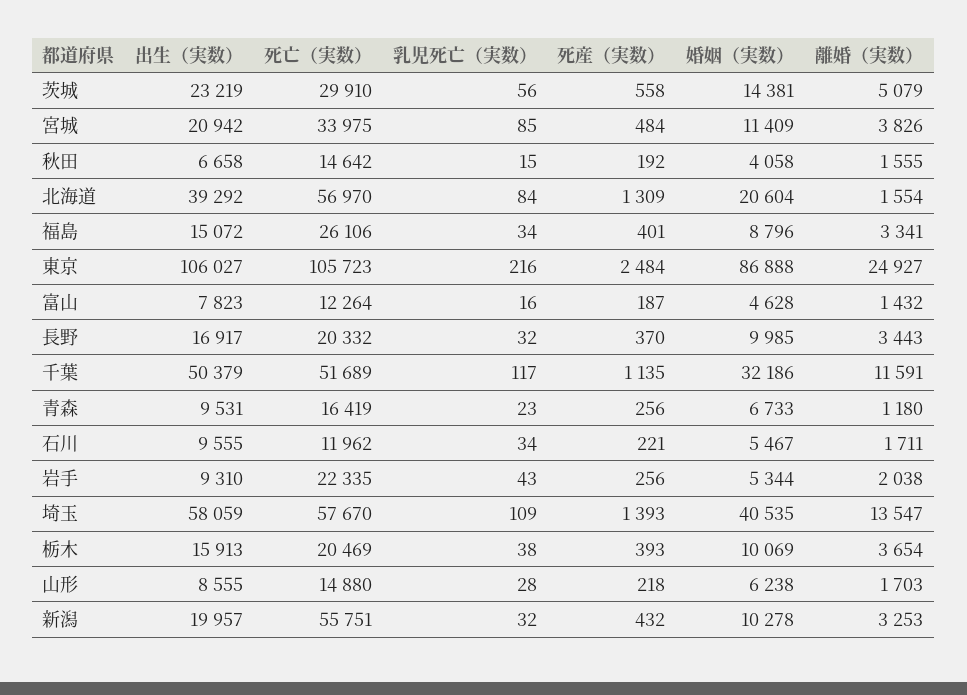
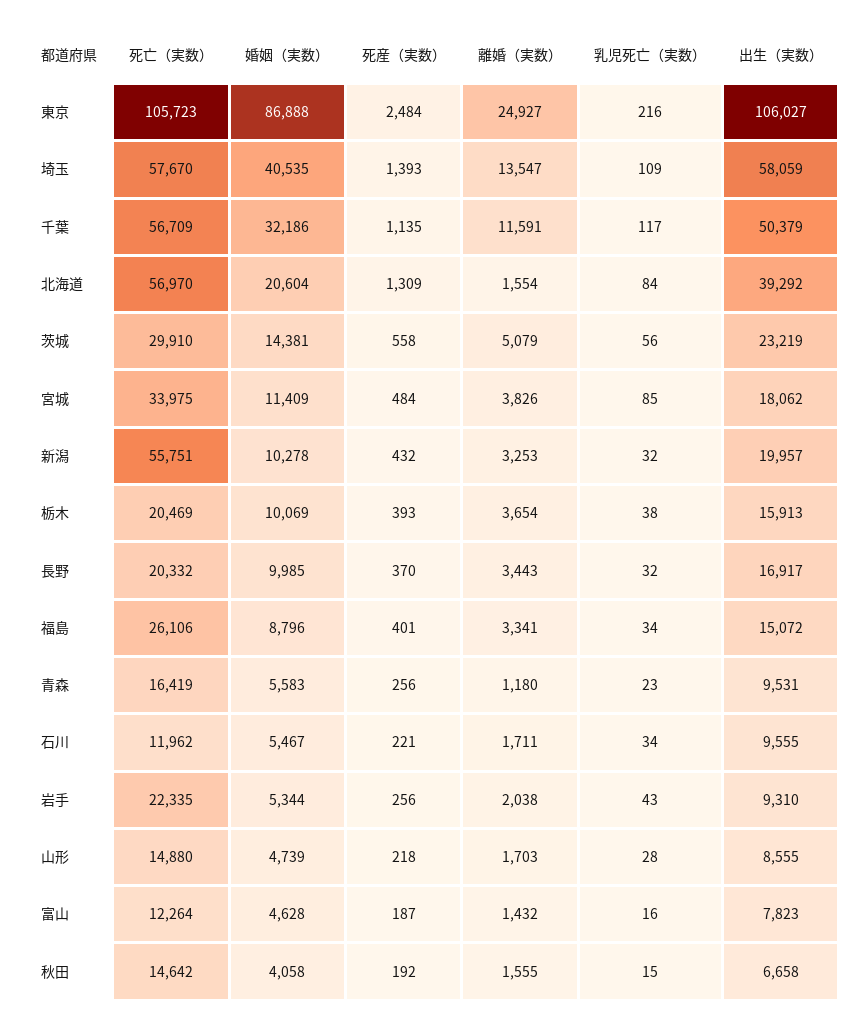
  {
    "出生（実数）": {
      "茨城": 23219,
-     "宮城": 20942,
+     "宮城": 18062,
      "秋田": 6658,
      "北海道": 39292,
      "福島": 15072,
      "東京": 106027,
      "富山": 7823,
      "長野": 16917,
      "千葉": 50379,
      "青森": 9531,
      "石川": 9555,
      "岩手": 9310,
      "埼玉": 58059,
      "栃木": 15913,
      "山形": 8555,
      "新潟": 19957
    },
    "死亡（実数）": {
      "茨城": 29910,
      "宮城": 33975,
      "秋田": 14642,
      "北海道": 56970,
      "福島": 26106,
      "東京": 105723,
      "富山": 12264,
      "長野": 20332,
-     "千葉": 51689,
+     "千葉": 56709,
      "青森": 16419,
      "石川": 11962,
      "岩手": 22335,
      "埼玉": 57670,
      "栃木": 20469,
      "山形": 14880,
      "新潟": 55751
    },
    "乳児死亡（実数）": {
      "茨城": 56,
      "宮城": 85,
      "秋田": 15,
      "北海道": 84,
      "福島": 34,
      "東京": 216,
      "富山": 16,
      "長野": 32,
      "千葉": 117,
      "青森": 23,
      "石川": 34,
      "岩手": 43,
      "埼玉": 109,
      "栃木": 38,
      "山形": 28,
      "新潟": 32
    },
    "死産（実数）": {
      "茨城": 558,
      "宮城": 484,
      "秋田": 192,
      "北海道": 1309,
      "福島": 401,
      "東京": 2484,
      "富山": 187,
      "長野": 370,
      "千葉": 1135,
      "青森": 256,
      "石川": 221,
      "岩手": 256,
      "埼玉": 1393,
      "栃木": 393,
      "山形": 218,
      "新潟": 432
    },
    "婚姻（実数）": {
      "茨城": 14381,
      "宮城": 11409,
      "秋田": 4058,
      "北海道": 20604,
      "福島": 8796,
      "東京": 86888,
      "富山": 4628,
      "長野": 9985,
      "千葉": 32186,
-     "青森": 6733,
+     "青森": 5583,
      "石川": 5467,
      "岩手": 5344,
      "埼玉": 40535,
      "栃木": 10069,
-     "山形": 6238,
+     "山形": 4739,
      "新潟": 10278
    },
    "離婚（実数）": {
      "茨城": 5079,
      "宮城": 3826,
      "秋田": 1555,
      "北海道": 1554,
      "福島": 3341,
      "東京": 24927,
      "富山": 1432,
      "長野": 3443,
      "千葉": 11591,
      "青森": 1180,
      "石川": 1711,
      "岩手": 2038,
      "埼玉": 13547,
      "栃木": 3654,
      "山形": 1703,
      "新潟": 3253
    }
  }

